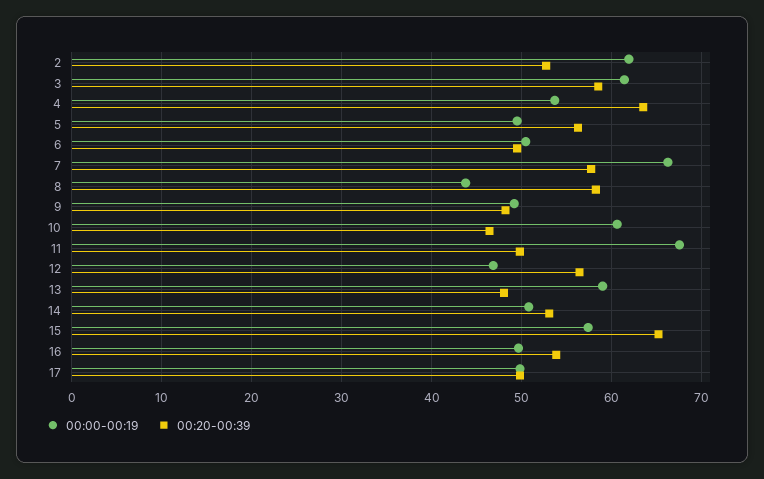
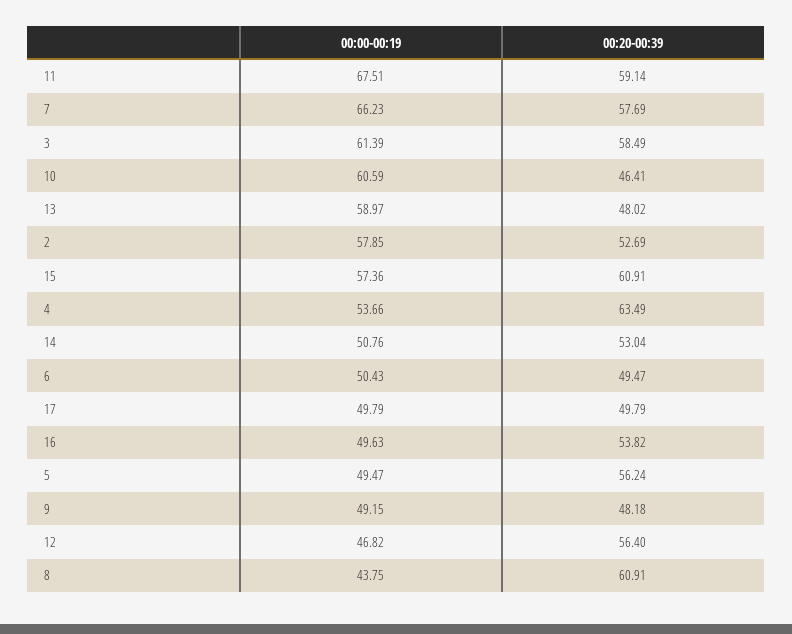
  {
    "00:00-00:19": {
-     "2": 62,
+     "2": 57.85,
      "3": 61.39,
      "4": 53.66,
      "5": 49.47,
      "6": 50.43,
      "7": 66.23,
      "8": 43.75,
      "9": 49.15,
      "10": 60.59,
      "11": 67.51,
      "12": 46.82,
      "13": 58.97,
      "14": 50.76,
      "15": 57.36,
      "16": 49.63,
      "17": 49.79
    },
    "00:20-00:39": {
      "2": 52.69,
      "3": 58.49,
      "4": 63.49,
      "5": 56.24,
      "6": 49.47,
      "7": 57.69,
-     "8": 58,
+     "8": 60.91,
      "9": 48.18,
      "10": 46.41,
-     "11": 50,
+     "11": 59.14,
      "12": 56.4,
      "13": 48.02,
      "14": 53.04,
-     "15": 65,
+     "15": 60.91,
      "16": 53.82,
      "17": 49.79
    }
  }

